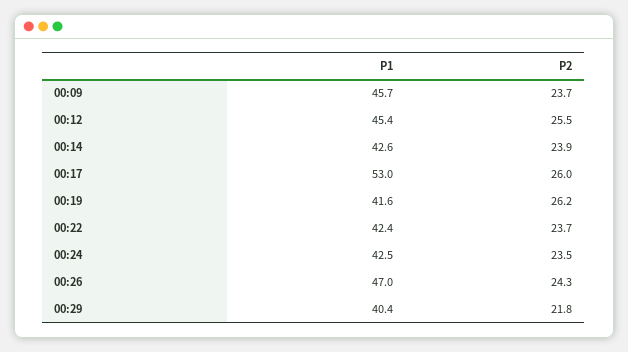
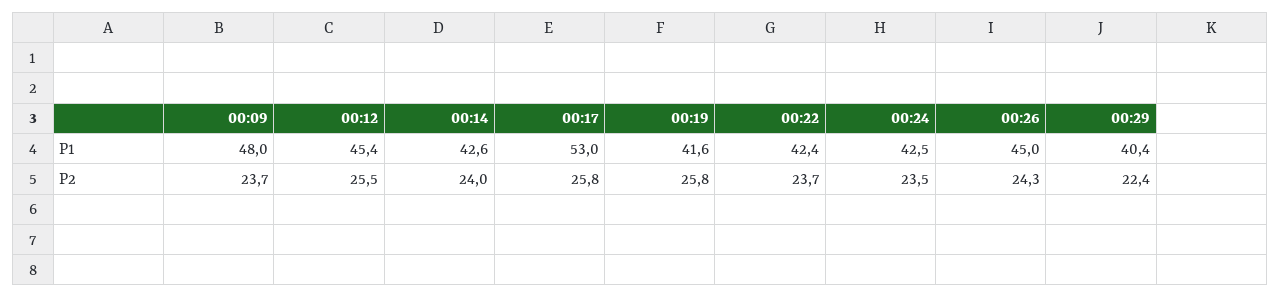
  {
    "P1": {
-     "00:09": 45.7,
+     "00:09": 48,
      "00:12": 45.4,
      "00:14": 42.6,
      "00:17": 53,
      "00:19": 41.6,
      "00:22": 42.4,
      "00:24": 42.5,
-     "00:26": 47,
+     "00:26": 45,
      "00:29": 40.4
    },
    "P2": {
      "00:09": 23.7,
      "00:12": 25.5,
-     "00:14": 23.9,
+     "00:14": 24,
-     "00:17": 26,
+     "00:17": 25.8,
-     "00:19": 26.2,
+     "00:19": 25.8,
      "00:22": 23.7,
      "00:24": 23.5,
      "00:26": 24.3,
-     "00:29": 21.8
+     "00:29": 22.4
    }
  }

